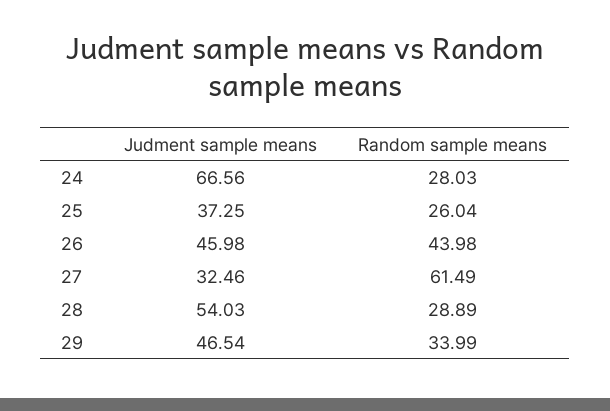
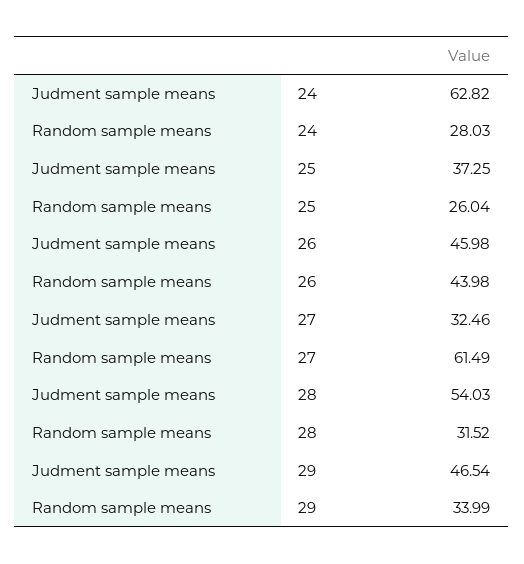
  {
    "Judment sample means": {
-     "24": 66.56,
+     "24": 62.82,
      "25": 37.25,
      "26": 45.98,
      "27": 32.46,
      "28": 54.03,
      "29": 46.54
    },
    "Random sample means": {
      "24": 28.03,
      "25": 26.04,
      "26": 43.98,
      "27": 61.49,
-     "28": 28.89,
+     "28": 31.52,
      "29": 33.99
    }
  }

